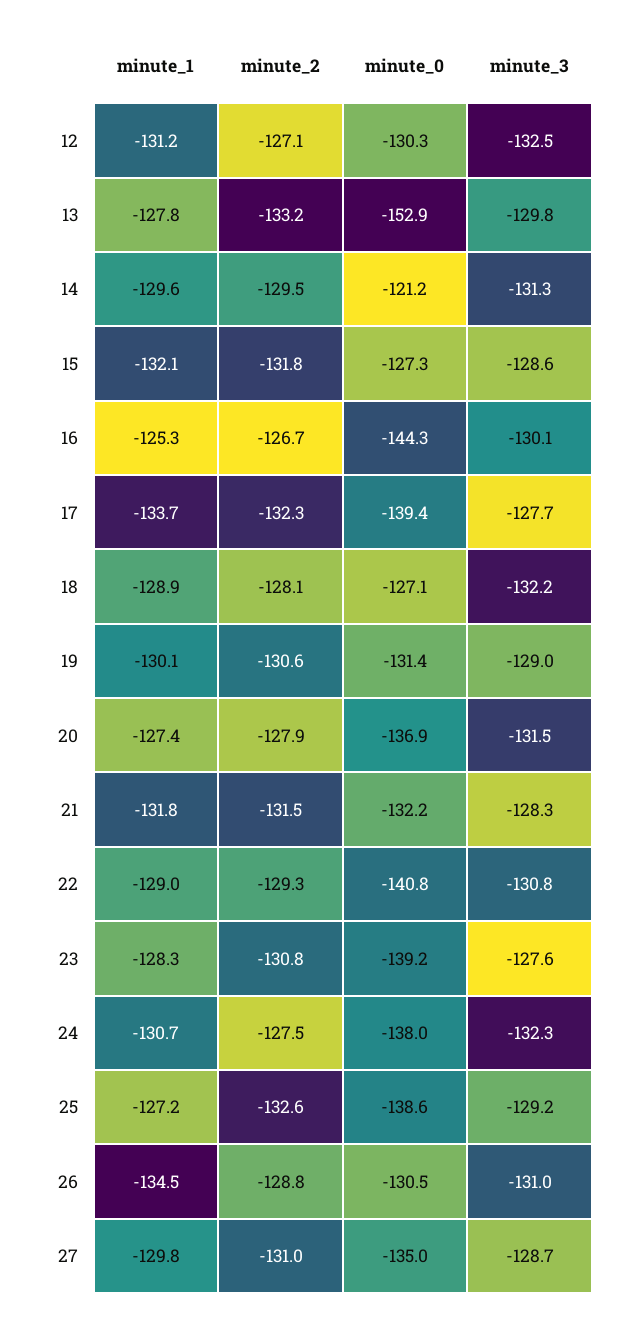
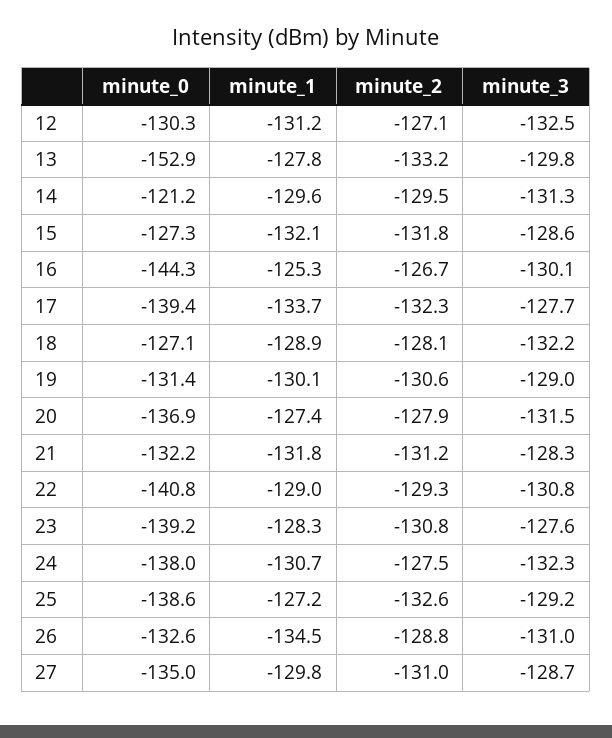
  {
    "minute_1": {
      "12": -131.2,
      "13": -127.8,
      "14": -129.6,
      "15": -132.1,
      "16": -125.3,
      "17": -133.7,
      "18": -128.9,
      "19": -130.1,
      "20": -127.4,
      "21": -131.8,
      "22": -129,
      "23": -128.3,
      "24": -130.7,
      "25": -127.2,
      "26": -134.5,
      "27": -129.8
    },
    "minute_2": {
      "12": -127.1,
      "13": -133.2,
      "14": -129.5,
      "15": -131.8,
      "16": -126.7,
      "17": -132.3,
      "18": -128.1,
      "19": -130.6,
      "20": -127.9,
-     "21": -131.5,
+     "21": -131.2,
      "22": -129.3,
      "23": -130.8,
      "24": -127.5,
      "25": -132.6,
      "26": -128.8,
      "27": -131
    },
    "minute_0": {
      "12": -130.3,
      "13": -152.9,
      "14": -121.2,
      "15": -127.3,
      "16": -144.3,
      "17": -139.4,
      "18": -127.1,
      "19": -131.4,
      "20": -136.9,
      "21": -132.2,
      "22": -140.8,
      "23": -139.2,
      "24": -138,
      "25": -138.6,
-     "26": -130.5,
+     "26": -132.6,
      "27": -135
    },
    "minute_3": {
      "12": -132.5,
      "13": -129.8,
      "14": -131.3,
      "15": -128.6,
      "16": -130.1,
      "17": -127.7,
      "18": -132.2,
      "19": -129,
      "20": -131.5,
      "21": -128.3,
      "22": -130.8,
      "23": -127.6,
      "24": -132.3,
      "25": -129.2,
      "26": -131,
      "27": -128.7
    }
  }

